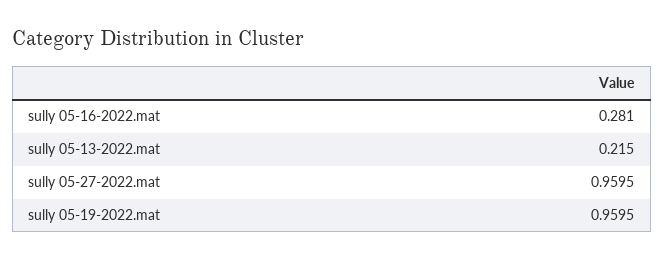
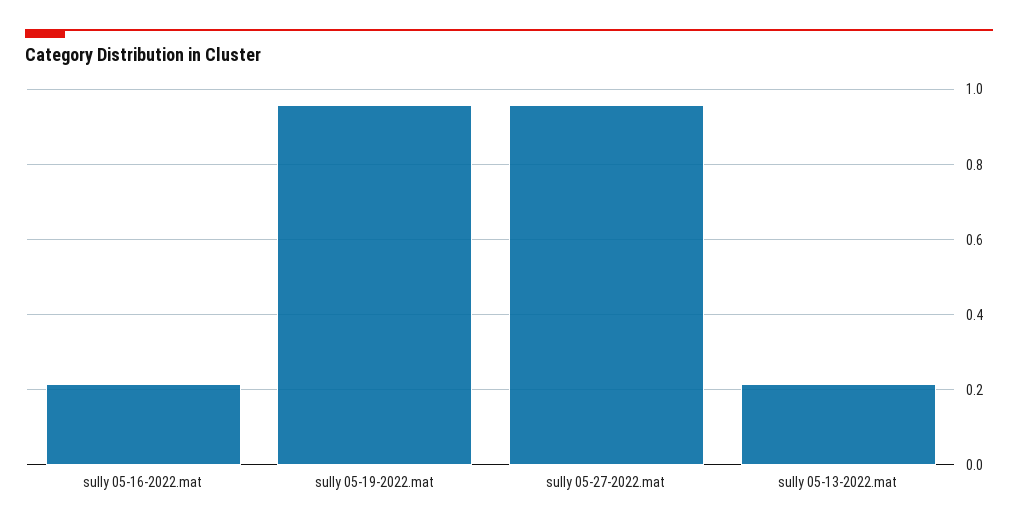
  {
-   "sully 05-16-2022.mat": 0.281,
+   "sully 05-16-2022.mat": 0.22,
    "sully 05-13-2022.mat": 0.215,
    "sully 05-27-2022.mat": 0.9595,
    "sully 05-19-2022.mat": 0.9595
  }

